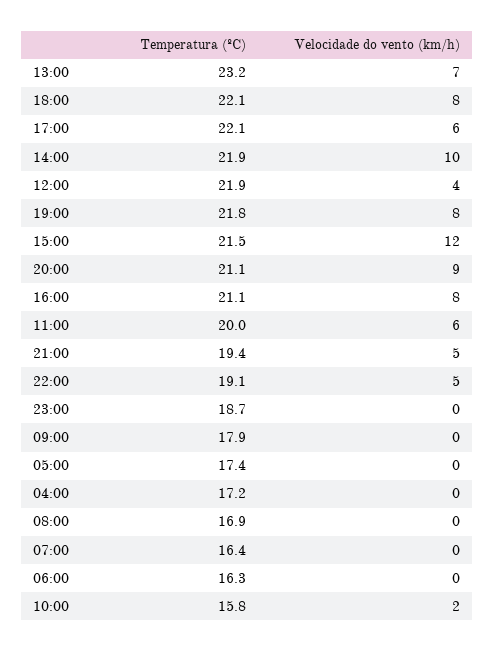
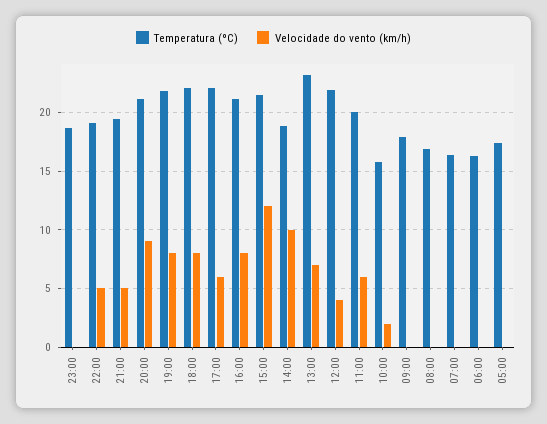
  {
    "Temperatura (ºC)": {
      "13:00": 23.2,
      "18:00": 22.1,
      "17:00": 22.1,
-     "14:00": 21.9,
+     "14:00": 19,
      "12:00": 21.9,
      "19:00": 21.8,
      "15:00": 21.5,
      "20:00": 21.1,
      "16:00": 21.1,
      "11:00": 20,
      "21:00": 19.4,
      "22:00": 19.1,
      "23:00": 18.7,
      "09:00": 17.9,
      "05:00": 17.4,
-     "04:00": 17.2,
      "08:00": 16.9,
      "07:00": 16.4,
      "06:00": 16.3,
      "10:00": 15.8
    },
    "Velocidade do vento (km/h)": {
      "13:00": 7,
      "18:00": 8,
      "17:00": 6,
      "14:00": 10,
      "12:00": 4,
      "19:00": 8,
      "15:00": 12,
      "20:00": 9,
      "16:00": 8,
      "11:00": 6,
      "21:00": 5,
      "22:00": 5,
      "23:00": 0,
      "09:00": 0,
      "05:00": 0,
-     "04:00": 0,
      "08:00": 0,
      "07:00": 0,
      "06:00": 0,
      "10:00": 2
    }
  }

